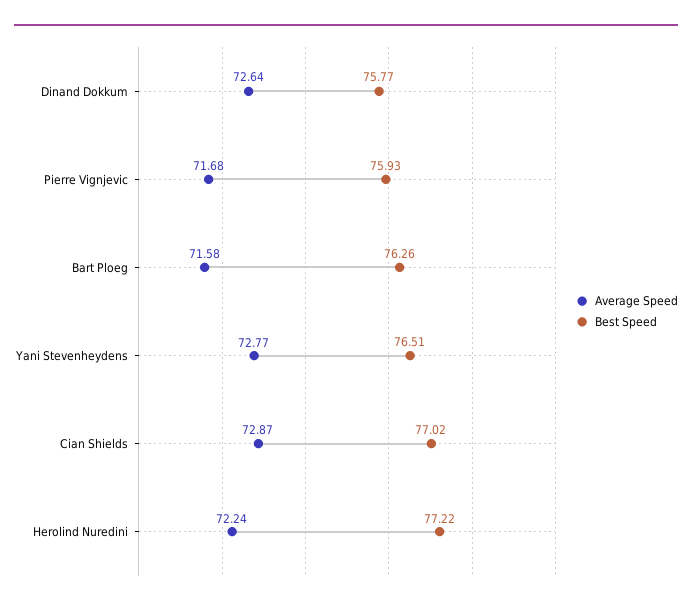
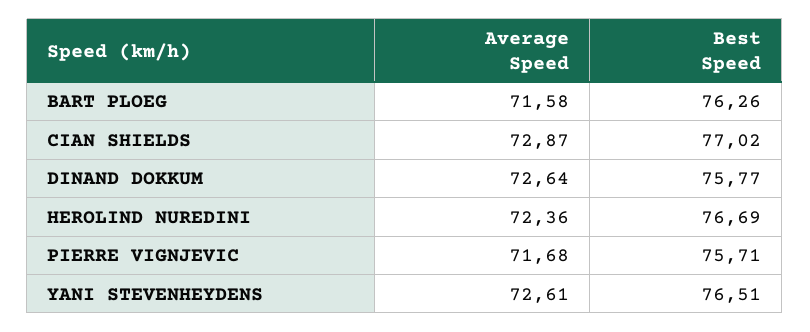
  {
    "Average Speed": {
      "Dinand Dokkum": 72.64,
      "Pierre Vignjevic": 71.68,
      "Bart Ploeg": 71.58,
-     "Yani Stevenheydens": 72.77,
+     "Yani Stevenheydens": 72.61,
      "Cian Shields": 72.87,
-     "Herolind Nuredini": 72.24
+     "Herolind Nuredini": 72.36
    },
    "Best Speed": {
      "Dinand Dokkum": 75.77,
-     "Pierre Vignjevic": 75.93,
+     "Pierre Vignjevic": 75.71,
      "Bart Ploeg": 76.26,
      "Yani Stevenheydens": 76.51,
      "Cian Shields": 77.02,
-     "Herolind Nuredini": 77.22
+     "Herolind Nuredini": 76.69
    }
  }

